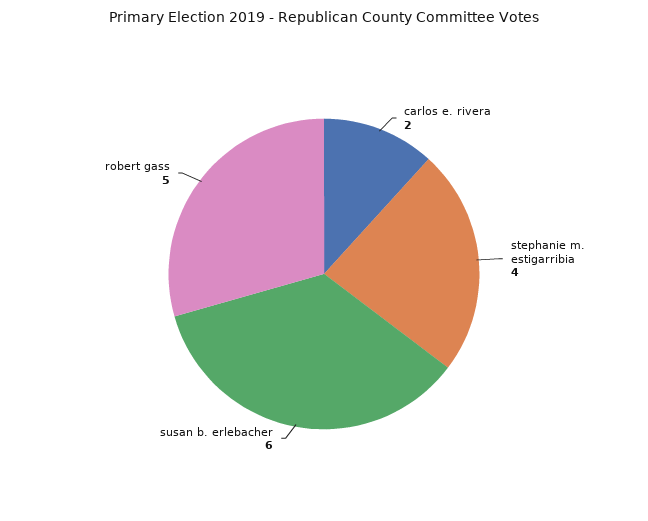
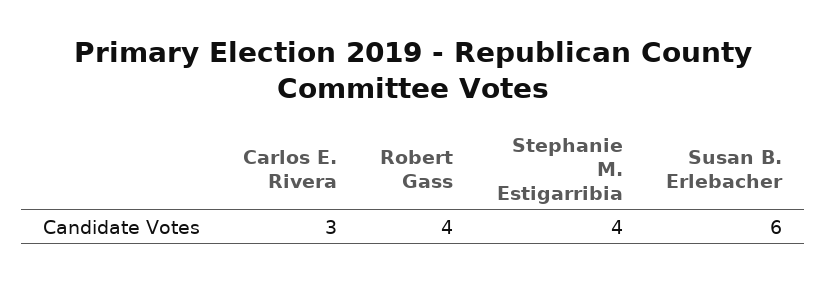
  {
-   "carlos e. rivera": 2,
+   "carlos e. rivera": 3,
    "stephanie m. estigarribia": 4,
    "susan b. erlebacher": 6,
-   "robert gass": 5
+   "robert gass": 4
  }

